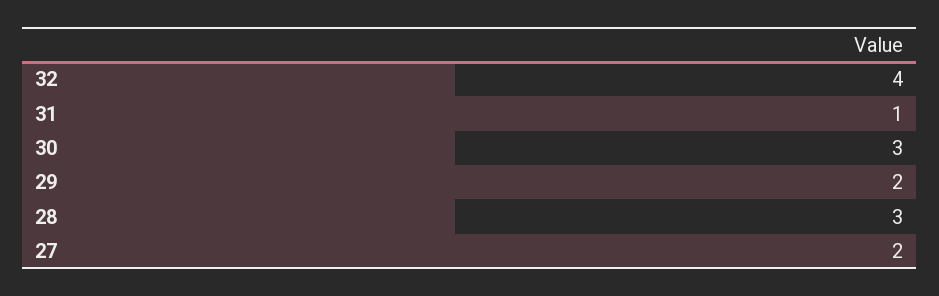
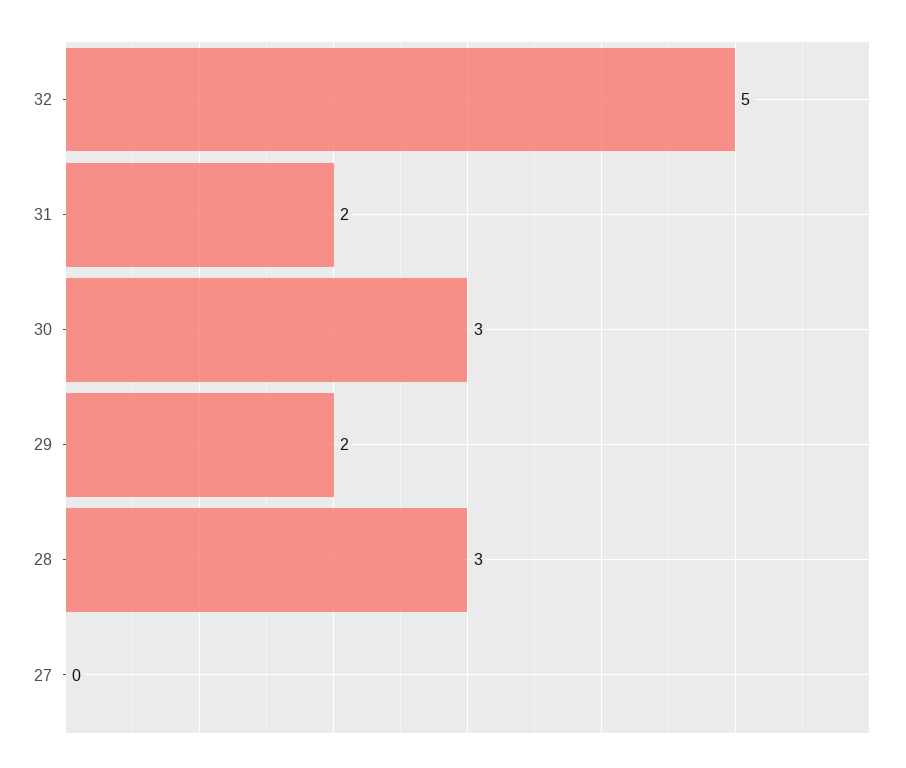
  {
-   "32": 4,
+   "32": 5,
-   "31": 1,
+   "31": 2,
    "30": 3,
    "29": 2,
    "28": 3,
-   "27": 2
+   "27": 0
  }

